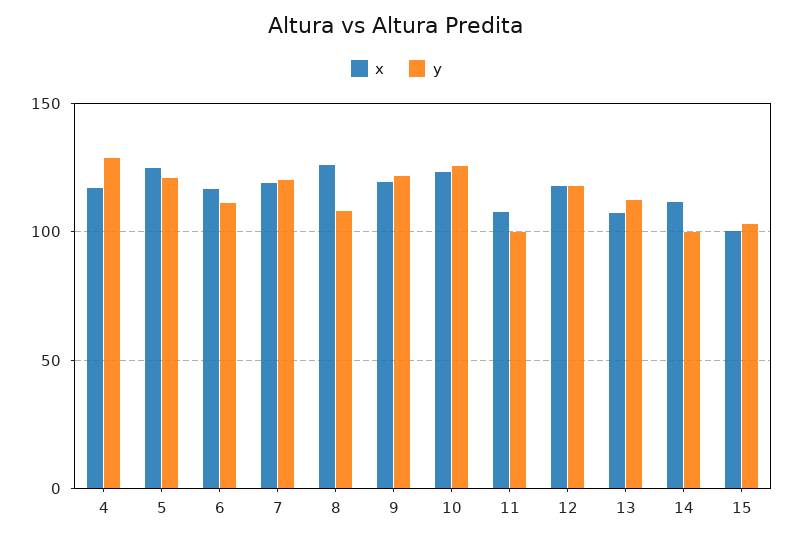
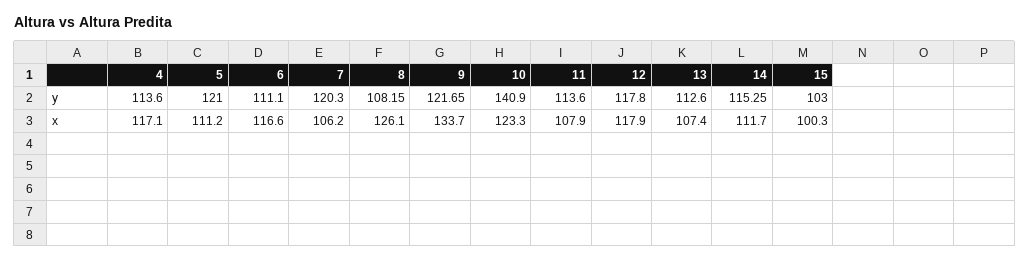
  {
    "x": {
      "4": 117.1,
-     "5": 125,
+     "5": 111.2,
      "6": 116.6,
-     "7": 120,
+     "7": 106.2,
      "8": 126.1,
-     "9": 120,
+     "9": 133.7,
      "10": 123.3,
      "11": 107.9,
      "12": 117.9,
      "13": 107.4,
      "14": 111.7,
      "15": 100.3
    },
    "y": {
-     "4": 130,
+     "4": 113.6,
      "5": 121,
      "6": 111.1,
      "7": 120.3,
      "8": 108.15,
      "9": 121.65,
-     "10": 125,
+     "10": 140.9,
-     "11": 100,
+     "11": 113.6,
      "12": 117.8,
      "13": 112.6,
-     "14": 100,
+     "14": 115.25,
      "15": 103
    }
  }

